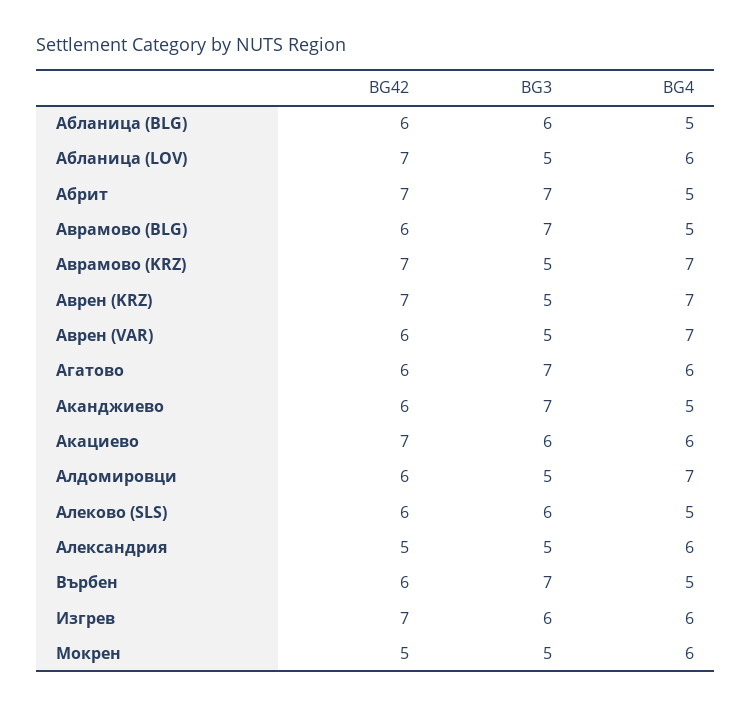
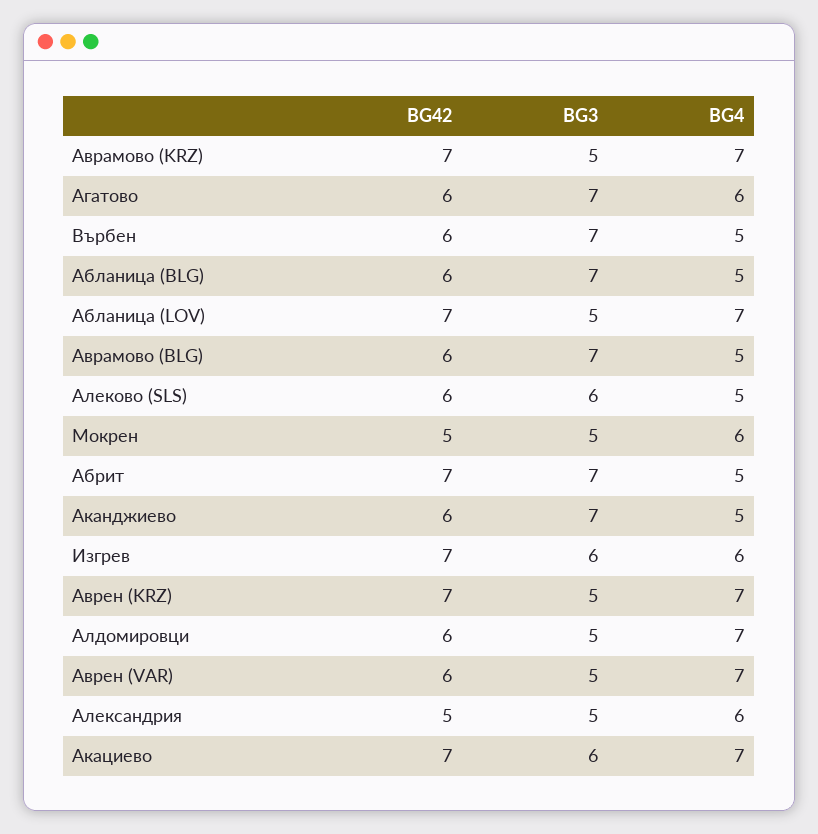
  {
    "BG42": {
      "Абланица (BLG)": 6,
      "Абланица (LOV)": 7,
      "Абрит": 7,
      "Аврамово (BLG)": 6,
      "Аврамово (KRZ)": 7,
      "Аврен (KRZ)": 7,
      "Аврен (VAR)": 6,
      "Агатово": 6,
      "Аканджиево": 6,
      "Акациево": 7,
      "Алдомировци": 6,
      "Алеково (SLS)": 6,
      "Александрия": 5,
      "Върбен": 6,
      "Изгрев": 7,
      "Мокрен": 5
    },
    "BG3": {
-     "Абланица (BLG)": 6,
+     "Абланица (BLG)": 7,
      "Абланица (LOV)": 5,
      "Абрит": 7,
      "Аврамово (BLG)": 7,
      "Аврамово (KRZ)": 5,
      "Аврен (KRZ)": 5,
      "Аврен (VAR)": 5,
      "Агатово": 7,
      "Аканджиево": 7,
      "Акациево": 6,
      "Алдомировци": 5,
      "Алеково (SLS)": 6,
      "Александрия": 5,
      "Върбен": 7,
      "Изгрев": 6,
      "Мокрен": 5
    },
    "BG4": {
      "Абланица (BLG)": 5,
-     "Абланица (LOV)": 6,
+     "Абланица (LOV)": 7,
      "Абрит": 5,
      "Аврамово (BLG)": 5,
      "Аврамово (KRZ)": 7,
      "Аврен (KRZ)": 7,
      "Аврен (VAR)": 7,
      "Агатово": 6,
      "Аканджиево": 5,
-     "Акациево": 6,
+     "Акациево": 7,
      "Алдомировци": 7,
      "Алеково (SLS)": 5,
      "Александрия": 6,
      "Върбен": 5,
      "Изгрев": 6,
      "Мокрен": 6
    }
  }

